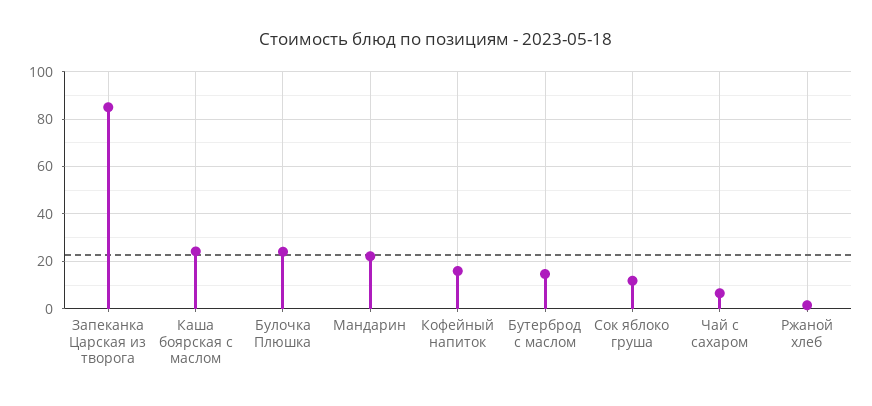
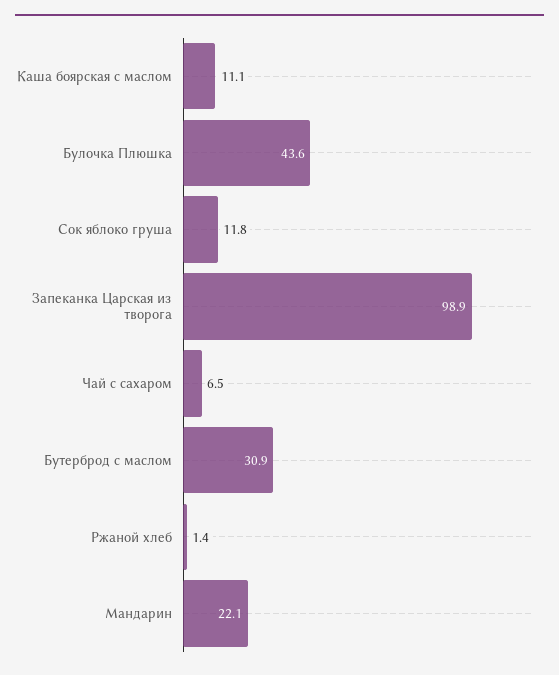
  {
-   "Запеканка Царская из творога": 85,
+   "Запеканка Царская из творога": 98.9,
-   "Каша боярская с маслом": 25,
+   "Каша боярская с маслом": 11.1,
-   "Булочка Плюшка": 25,
+   "Булочка Плюшка": 43.6,
    "Мандарин": 22.1,
-   "Кофейный напиток": 15,
-   "Бутерброд с маслом": 15,
+   "Бутерброд с маслом": 30.9,
    "Сок яблоко груша": 11.8,
    "Чай с сахаром": 6.5,
    "Ржаной хлеб": 1.4
  }

